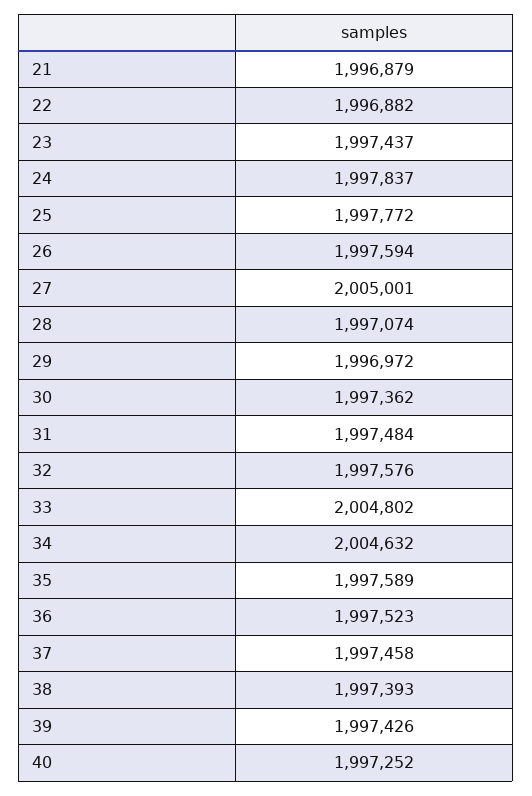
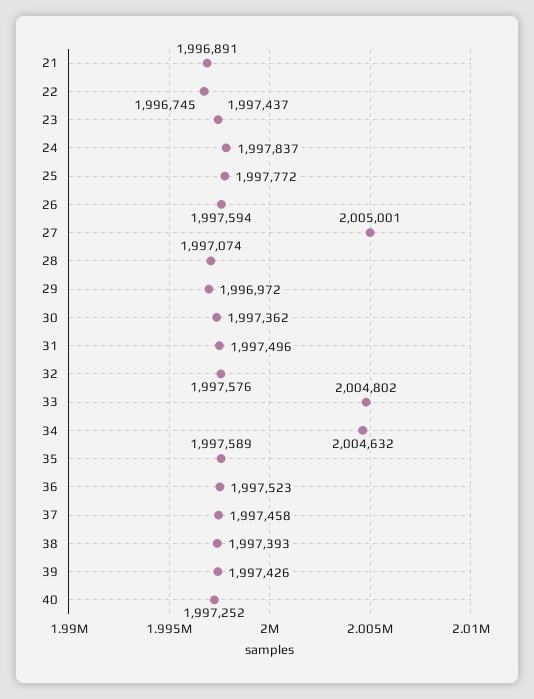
  {
-   "21": 1996879,
+   "21": 1996891,
-   "22": 1996882,
+   "22": 1996745,
    "23": 1997437,
    "24": 1997837,
    "25": 1997772,
    "26": 1997594,
    "27": 2005001,
    "28": 1997074,
    "29": 1996972,
    "30": 1997362,
-   "31": 1997484,
+   "31": 1997496,
    "32": 1997576,
    "33": 2004802,
    "34": 2004632,
    "35": 1997589,
    "36": 1997523,
    "37": 1997458,
    "38": 1997393,
    "39": 1997426,
    "40": 1997252
  }

